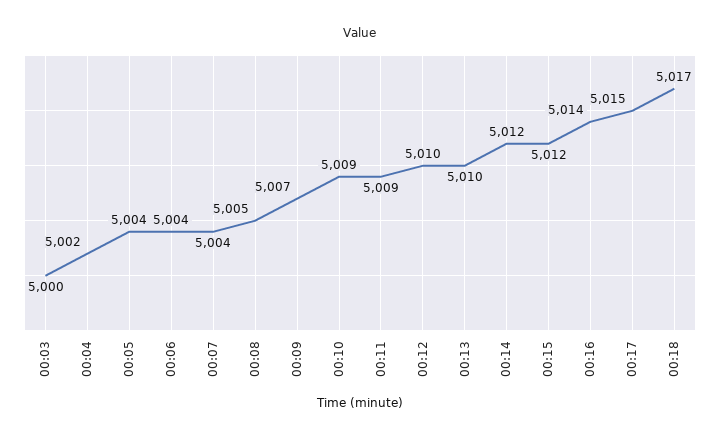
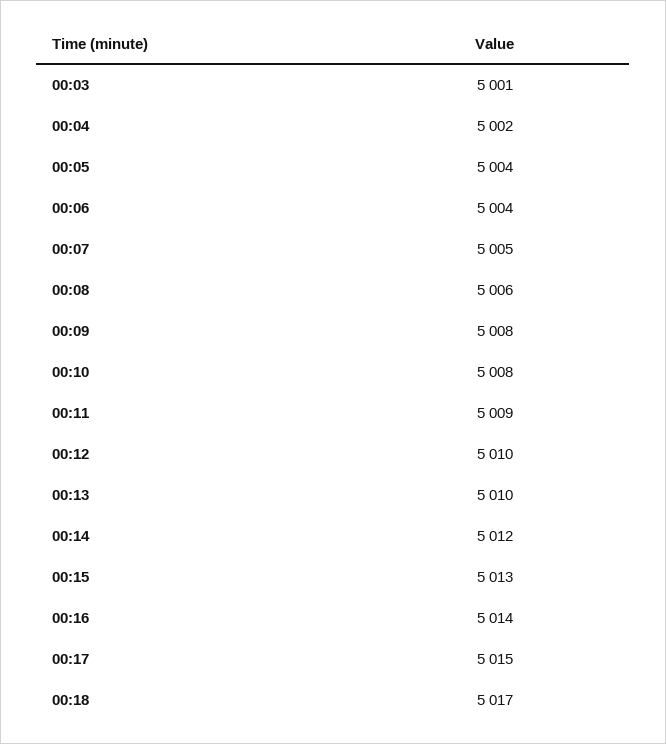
  {
-   "00:03": 5000,
+   "00:03": 5001,
    "00:04": 5002,
    "00:05": 5004,
    "00:06": 5004,
-   "00:07": 5004,
+   "00:07": 5005,
-   "00:08": 5005,
+   "00:08": 5006,
-   "00:09": 5007,
+   "00:09": 5008,
-   "00:10": 5009,
+   "00:10": 5008,
    "00:11": 5009,
    "00:12": 5010,
    "00:13": 5010,
    "00:14": 5012,
-   "00:15": 5012,
+   "00:15": 5013,
    "00:16": 5014,
    "00:17": 5015,
    "00:18": 5017
  }

